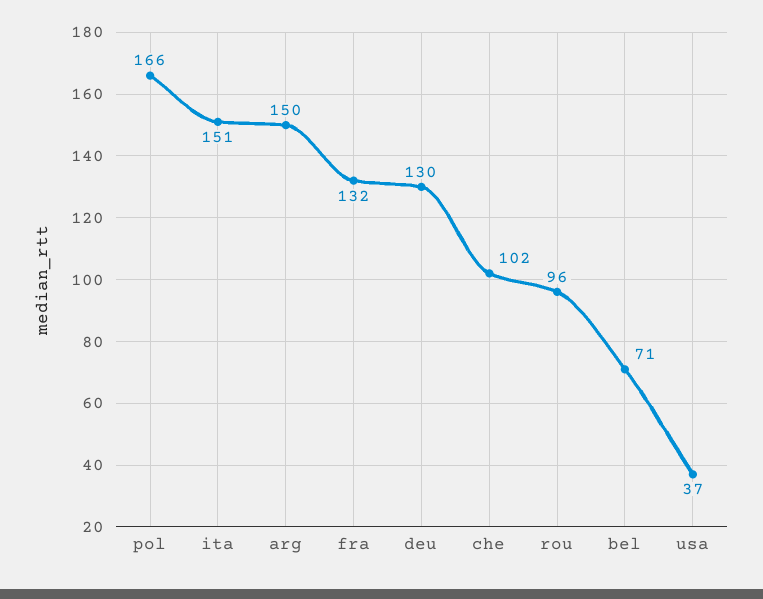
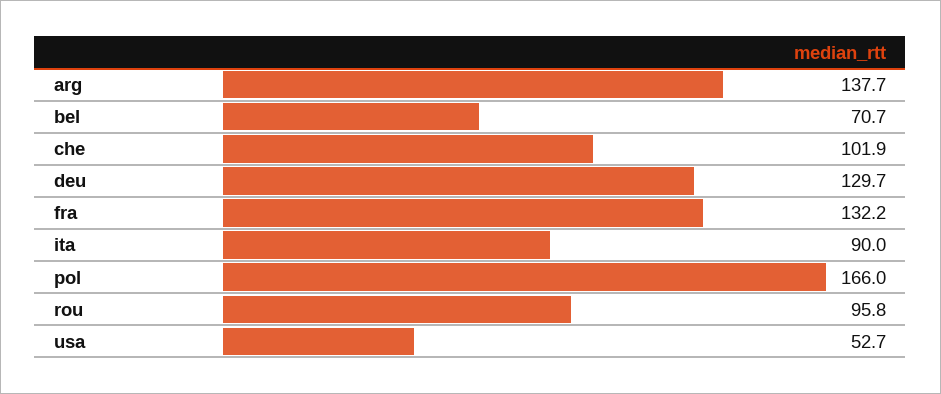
  {
    "pol": 166,
-   "ita": 151,
+   "ita": 90,
-   "arg": 150,
+   "arg": 137.7,
    "fra": 132.2,
    "deu": 129.7,
    "che": 101.9,
    "rou": 95.8,
    "bel": 70.7,
-   "usa": 37
+   "usa": 52.7
  }

